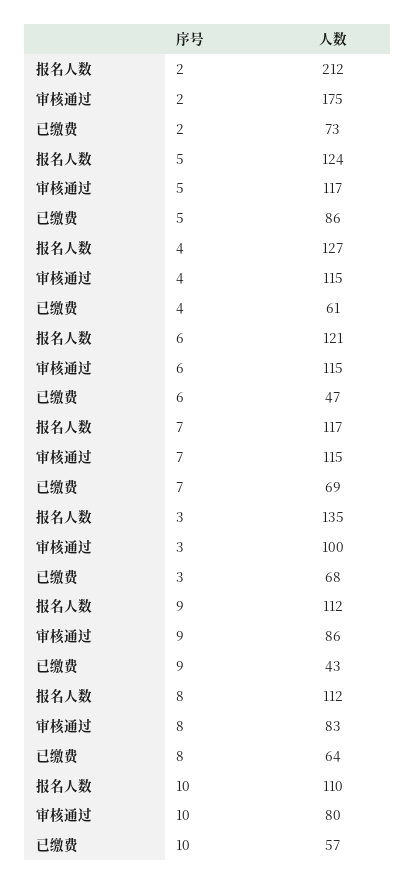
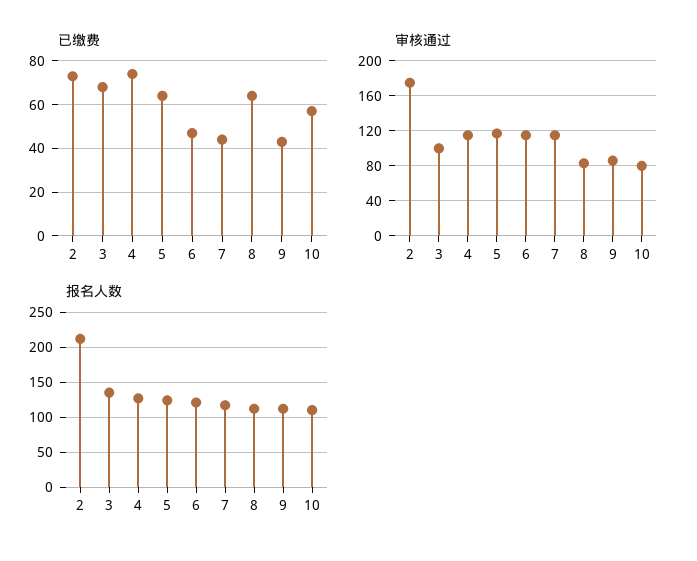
  {
    "报名人数": {
      "2": 212,
      "5": 124,
      "4": 127,
      "6": 121,
      "7": 117,
      "3": 135,
      "9": 112,
      "8": 112,
      "10": 110
    },
    "审核通过": {
      "2": 175,
      "5": 117,
      "4": 115,
      "6": 115,
      "7": 115,
      "3": 100,
      "9": 86,
      "8": 83,
      "10": 80
    },
    "已缴费": {
      "2": 73,
-     "5": 86,
+     "5": 65,
-     "4": 61,
+     "4": 75,
      "6": 47,
-     "7": 69,
+     "7": 45,
      "3": 68,
      "9": 43,
      "8": 64,
      "10": 57
    }
  }

